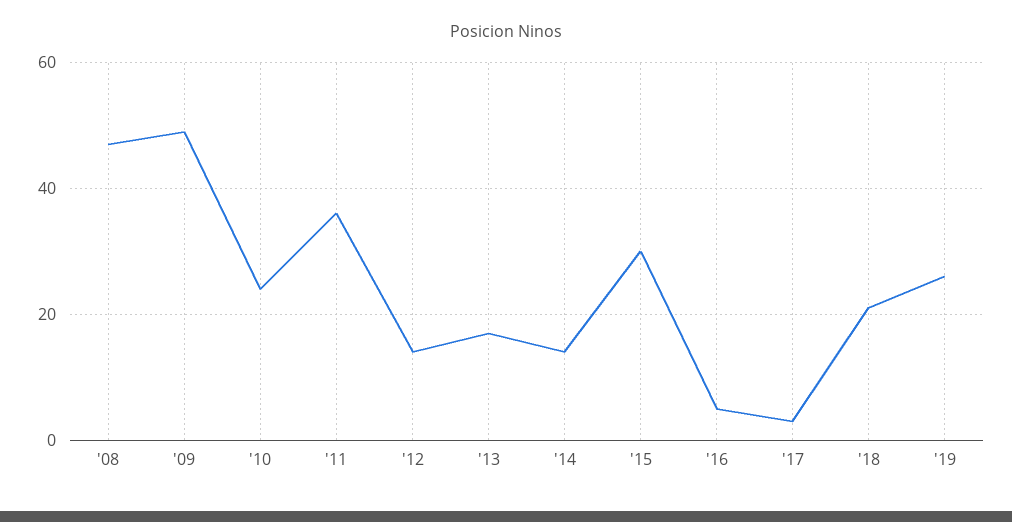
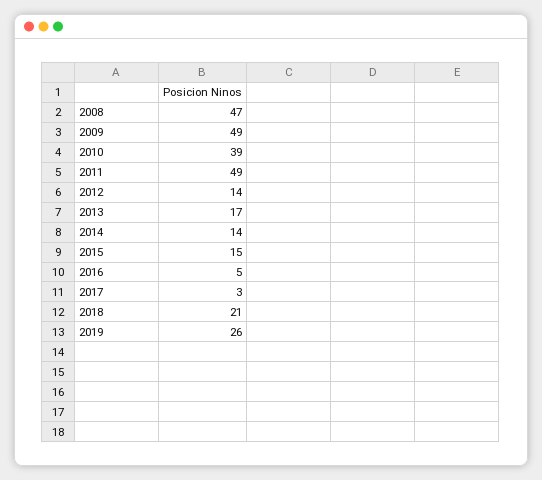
  {
    "'08": 47,
    "'09": 49,
-   "'10": 25,
+   "'10": 39,
-   "'11": 35,
+   "'11": 49,
    "'12": 14,
    "'13": 17,
    "'14": 14,
-   "'15": 30,
+   "'15": 15,
    "'16": 5,
    "'17": 3,
    "'18": 21,
    "'19": 26
  }

